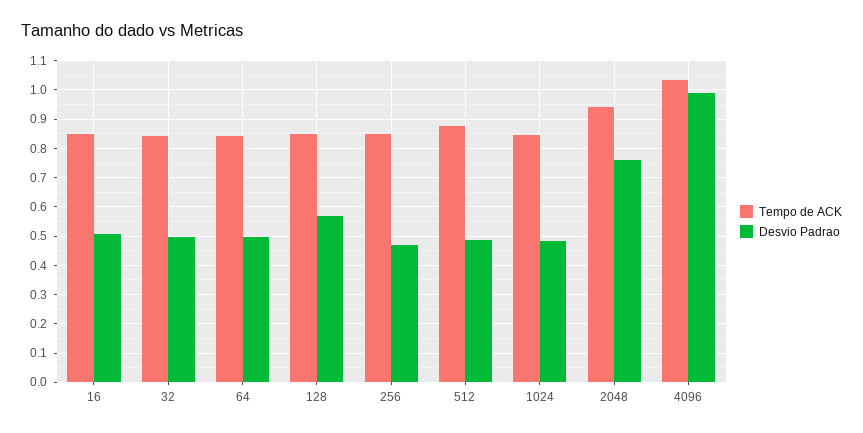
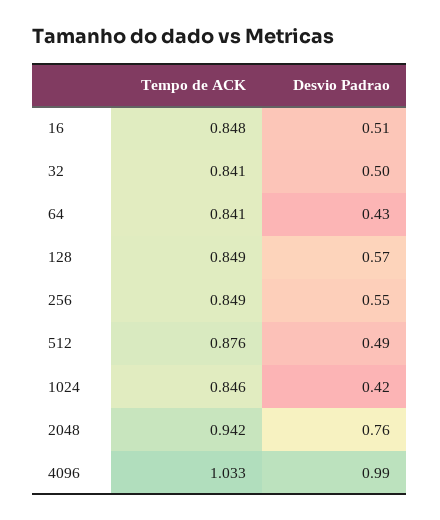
  {
    "Tempo de ACK": {
      "16": 0.848,
      "32": 0.841,
      "64": 0.841,
      "128": 0.849,
      "256": 0.849,
      "512": 0.876,
      "1024": 0.846,
      "2048": 0.942,
      "4096": 1.033
    },
    "Desvio Padrao": {
      "16": 0.51,
      "32": 0.5,
-     "64": 0.5,
+     "64": 0.43,
      "128": 0.57,
-     "256": 0.475,
+     "256": 0.55,
      "512": 0.49,
-     "1024": 0.475,
+     "1024": 0.42,
      "2048": 0.76,
      "4096": 0.99
    }
  }

